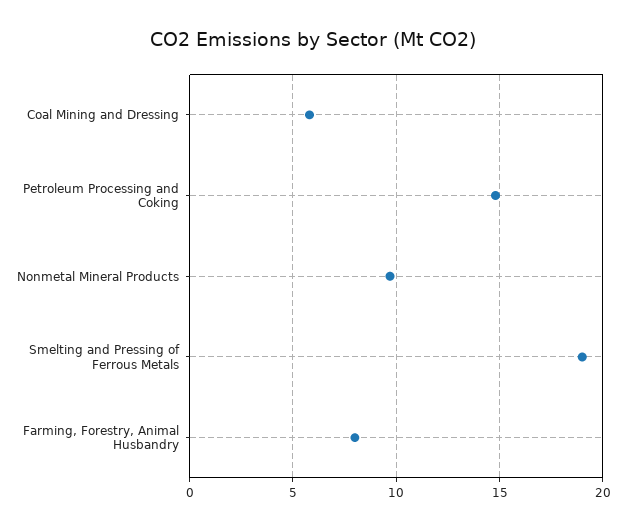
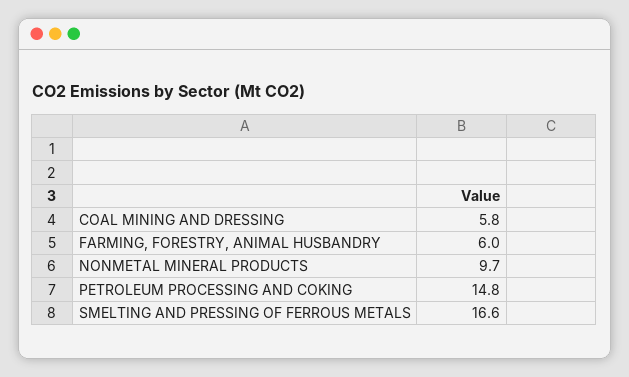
  {
    "Coal Mining and Dressing": 5.8,
    "Petroleum Processing and Coking": 14.8,
    "Nonmetal Mineral Products": 9.7,
-   "Smelting and Pressing of Ferrous Metals": 19,
+   "Smelting and Pressing of Ferrous Metals": 16.6,
-   "Farming, Forestry, Animal Husbandry": 8
+   "Farming, Forestry, Animal Husbandry": 6
  }

